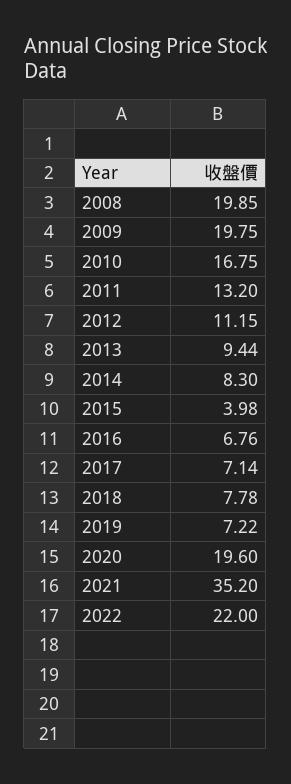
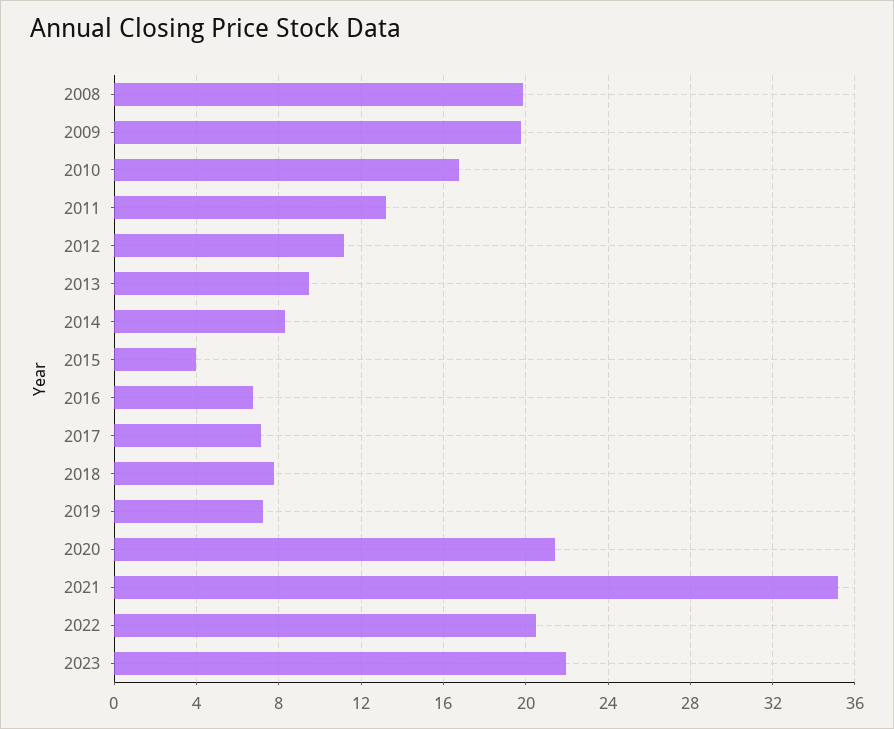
  {
    "2008": 19.85,
    "2009": 19.75,
    "2010": 16.75,
    "2011": 13.2,
    "2012": 11.15,
    "2013": 9.44,
    "2014": 8.3,
    "2015": 3.98,
    "2016": 6.76,
    "2017": 7.14,
    "2018": 7.78,
    "2019": 7.22,
-   "2020": 19.6,
+   "2020": 21.5,
    "2021": 35.2,
-   "2022": 22
+   "2022": 20.5,
+   "2023": 22
  }

